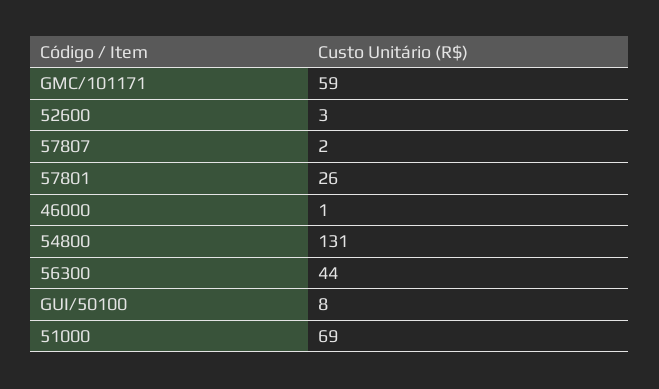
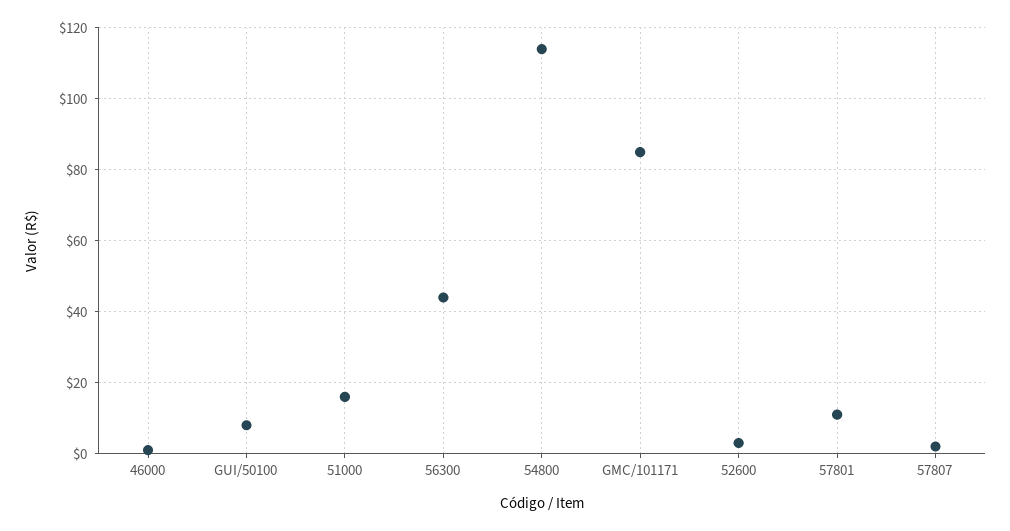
  {
-   "GMC/101171": 59,
+   "GMC/101171": 85,
    "52600": 3,
    "57807": 2,
-   "57801": 26,
+   "57801": 10,
    "46000": 1,
-   "54800": 131,
+   "54800": 115,
    "56300": 44,
    "GUI/50100": 8,
-   "51000": 69
+   "51000": 15
  }

